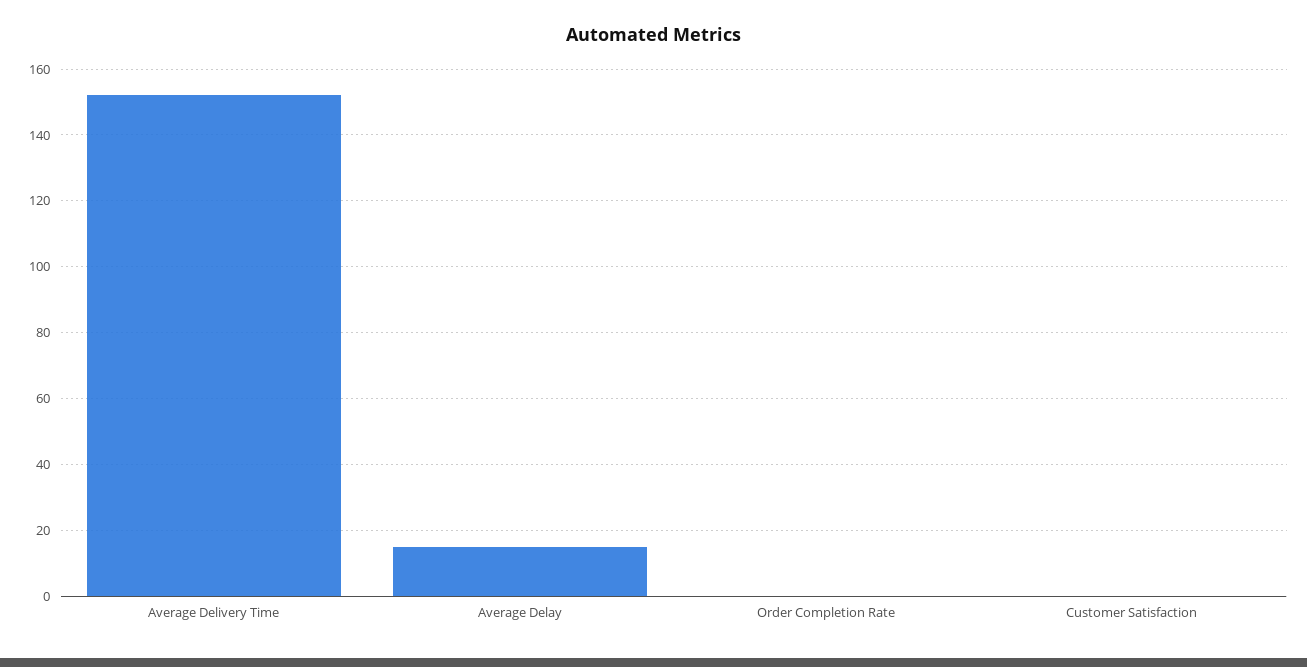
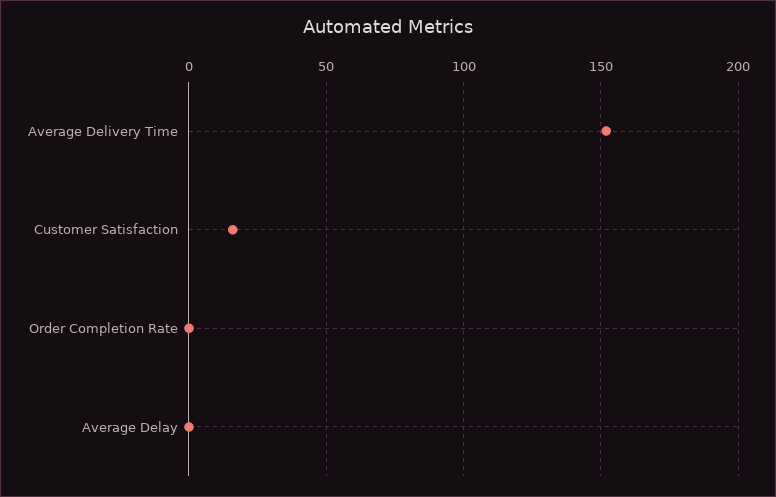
  {
    "Average Delivery Time": 150,
-   "Average Delay": 15,
+   "Average Delay": 0,
    "Order Completion Rate": 0,
-   "Customer Satisfaction": 0
+   "Customer Satisfaction": 15
  }

